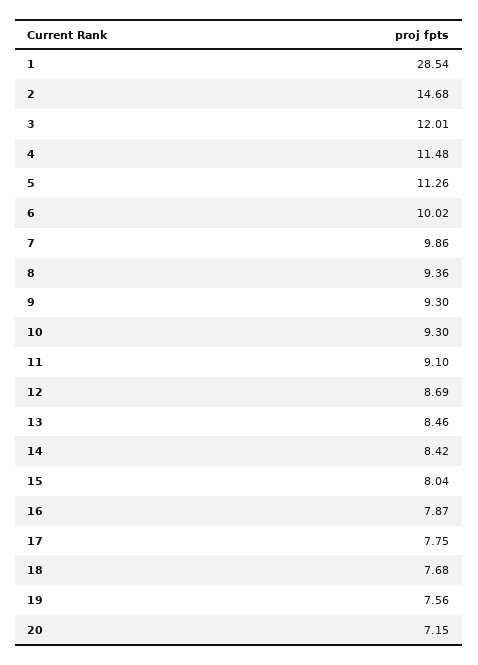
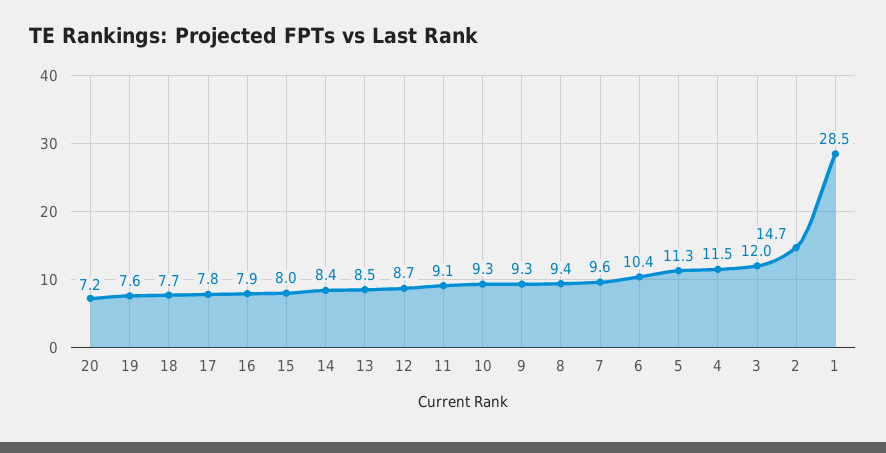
  {
    "1": 28.54,
    "2": 14.68,
    "3": 12.01,
    "4": 11.48,
    "5": 11.26,
-   "6": 10.02,
+   "6": 10.4,
-   "7": 9.86,
+   "7": 9.6,
    "8": 9.36,
    "9": 9.3,
    "10": 9.3,
    "11": 9.1,
    "12": 8.69,
    "13": 8.46,
    "14": 8.42,
    "15": 8.04,
    "16": 7.87,
    "17": 7.75,
    "18": 7.68,
    "19": 7.56,
    "20": 7.15
  }

